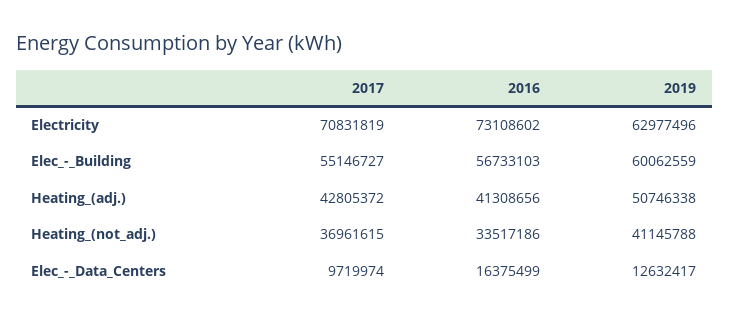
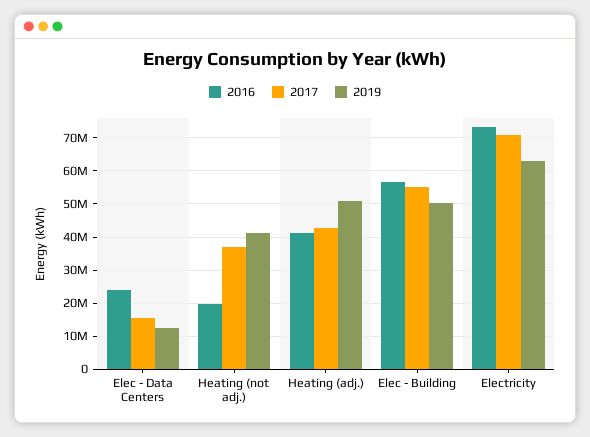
  {
    "2017": {
      "Electricity": 70831819,
      "Elec_-_Building": 55146727,
      "Heating_(adj.)": 42805372,
      "Heating_(not_adj.)": 36961615,
-     "Elec_-_Data_Centers": 9719974
+     "Elec_-_Data_Centers": 16000000
    },
    "2016": {
      "Electricity": 73108602,
      "Elec_-_Building": 56733103,
      "Heating_(adj.)": 41308656,
-     "Heating_(not_adj.)": 33517186,
+     "Heating_(not_adj.)": 20000000,
-     "Elec_-_Data_Centers": 16375499
+     "Elec_-_Data_Centers": 24000000
    },
    "2019": {
      "Electricity": 62977496,
-     "Elec_-_Building": 60062559,
+     "Elec_-_Building": 50000000,
      "Heating_(adj.)": 50746338,
      "Heating_(not_adj.)": 41145788,
      "Elec_-_Data_Centers": 12632417
    }
  }

